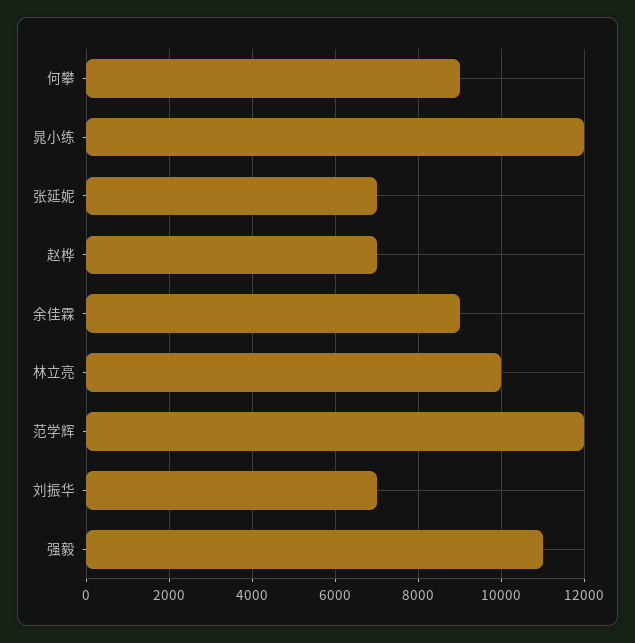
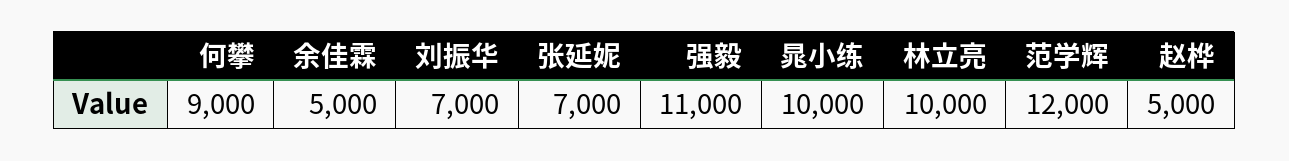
  {
    "何攀": 9000,
-   "晁小练": 12000,
+   "晁小练": 10000,
    "张延妮": 7000,
-   "赵桦": 7000,
+   "赵桦": 5000,
-   "余佳霖": 9000,
+   "余佳霖": 5000,
    "林立亮": 10000,
    "范学辉": 12000,
    "刘振华": 7000,
    "强毅": 11000
  }

